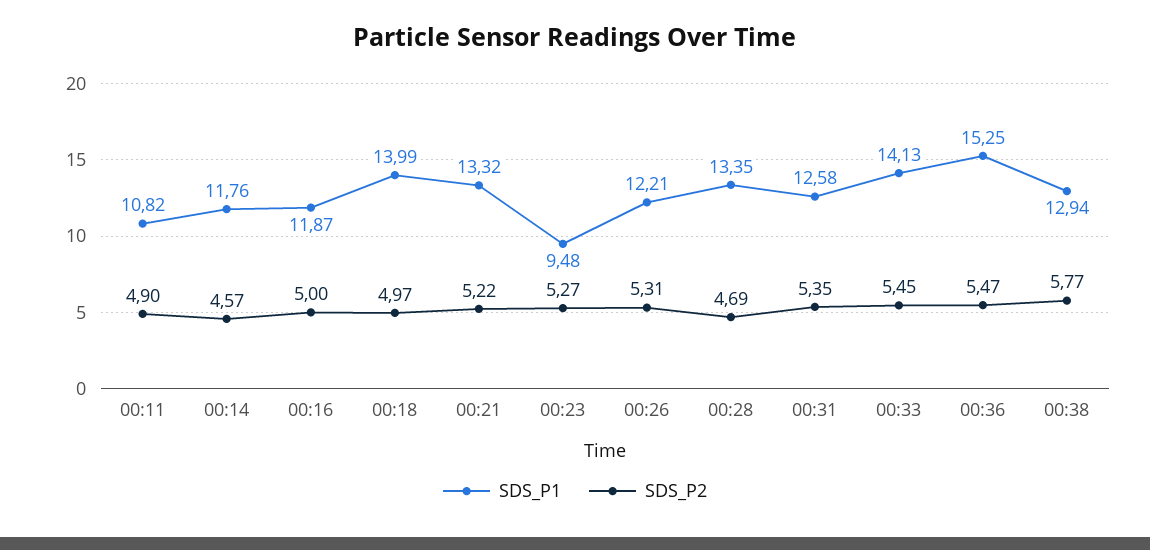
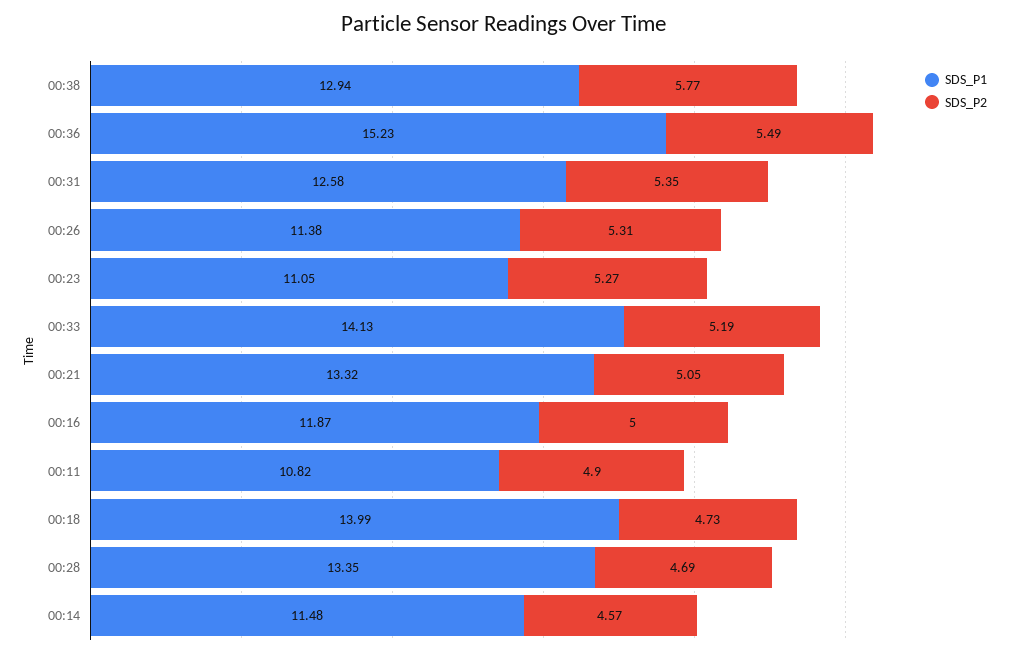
  {
    "SDS_P1": {
      "00:11": 10.82,
-     "00:14": 11.76,
+     "00:14": 11.48,
      "00:16": 11.87,
      "00:18": 13.99,
      "00:21": 13.32,
-     "00:23": 9.48,
+     "00:23": 11.05,
-     "00:26": 12.21,
+     "00:26": 11.38,
      "00:28": 13.35,
      "00:31": 12.58,
      "00:33": 14.13,
-     "00:36": 15.25,
+     "00:36": 15.23,
      "00:38": 12.94
    },
    "SDS_P2": {
      "00:11": 4.9,
      "00:14": 4.57,
      "00:16": 5,
-     "00:18": 4.97,
+     "00:18": 4.73,
-     "00:21": 5.22,
+     "00:21": 5.05,
      "00:23": 5.27,
      "00:26": 5.31,
      "00:28": 4.69,
      "00:31": 5.35,
-     "00:33": 5.45,
+     "00:33": 5.19,
-     "00:36": 5.47,
+     "00:36": 5.49,
      "00:38": 5.77
    }
  }

